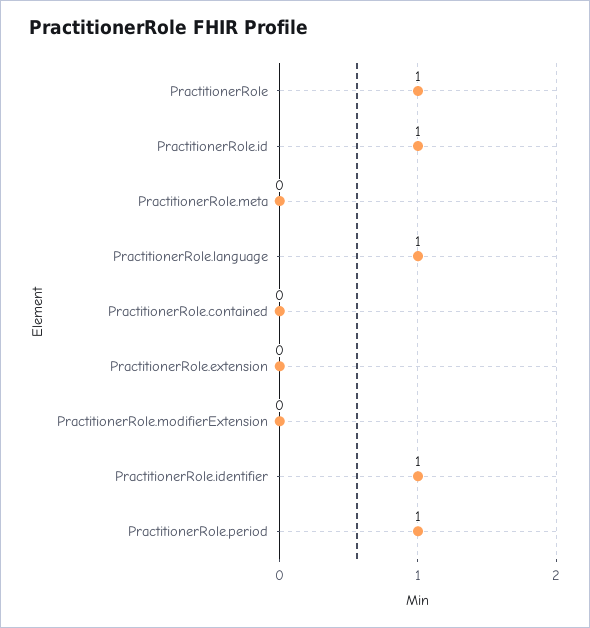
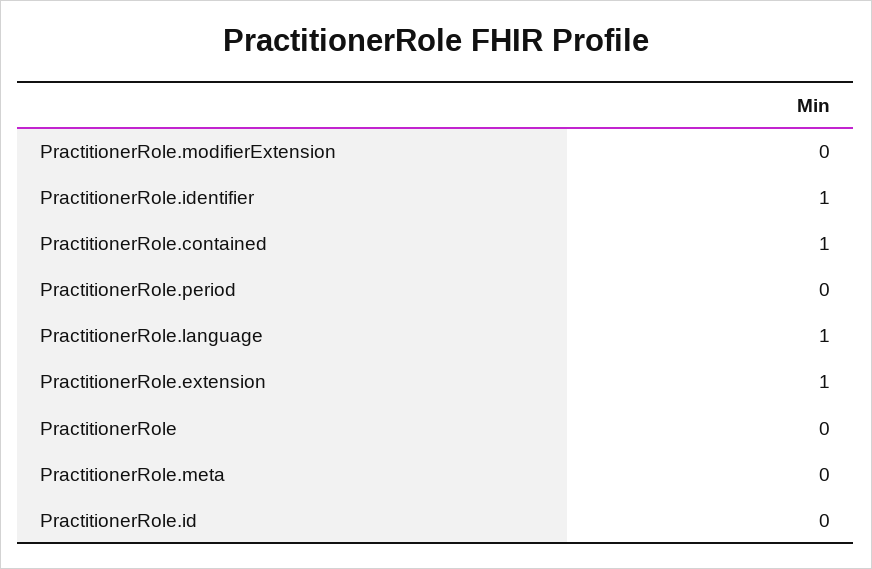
  {
-   "PractitionerRole": 1,
+   "PractitionerRole": 0,
-   "PractitionerRole.id": 1,
+   "PractitionerRole.id": 0,
    "PractitionerRole.meta": 0,
    "PractitionerRole.language": 1,
-   "PractitionerRole.contained": 0,
+   "PractitionerRole.contained": 1,
-   "PractitionerRole.extension": 0,
+   "PractitionerRole.extension": 1,
    "PractitionerRole.modifierExtension": 0,
    "PractitionerRole.identifier": 1,
-   "PractitionerRole.period": 1
+   "PractitionerRole.period": 0
  }

